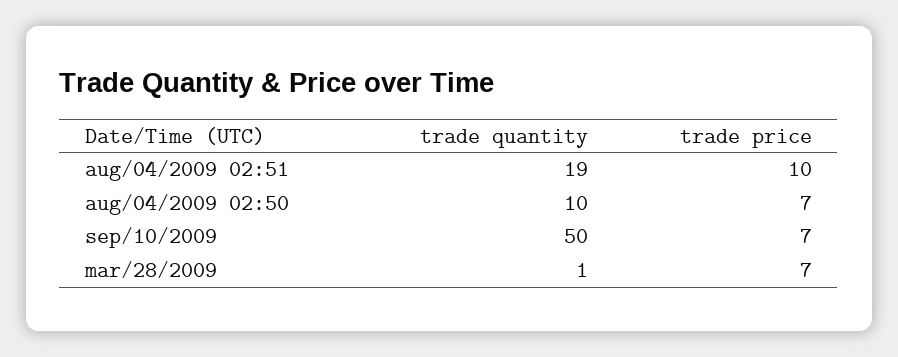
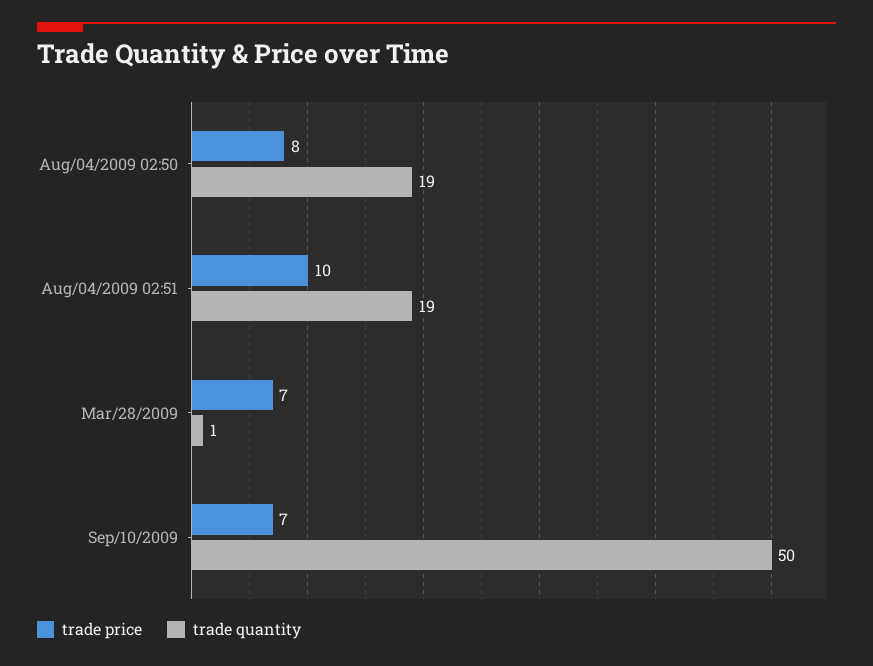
  {
    "trade quantity": {
      "aug/04/2009 02:51": 19,
-     "aug/04/2009 02:50": 10,
+     "aug/04/2009 02:50": 19,
      "sep/10/2009": 50,
      "mar/28/2009": 1
    },
    "trade price": {
      "aug/04/2009 02:51": 10,
-     "aug/04/2009 02:50": 7,
+     "aug/04/2009 02:50": 8,
      "sep/10/2009": 7,
      "mar/28/2009": 7
    }
  }

